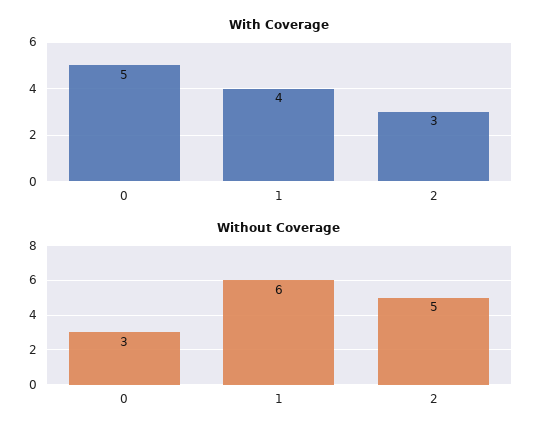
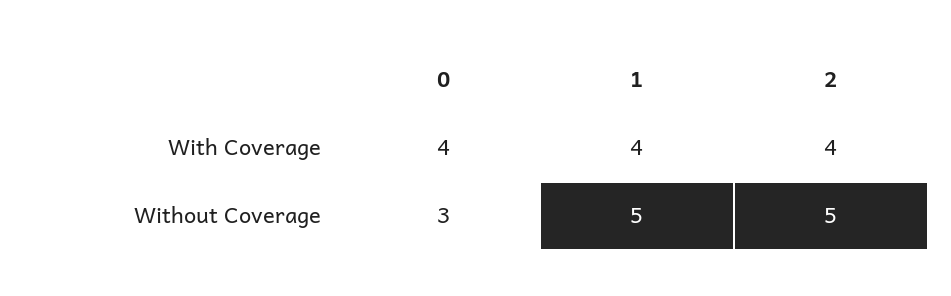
  {
    "With Coverage": {
-     "0": 5,
+     "0": 4,
      "1": 4,
-     "2": 3
+     "2": 4
    },
    "Without Coverage": {
      "0": 3,
-     "1": 6,
+     "1": 5,
      "2": 5
    }
  }

